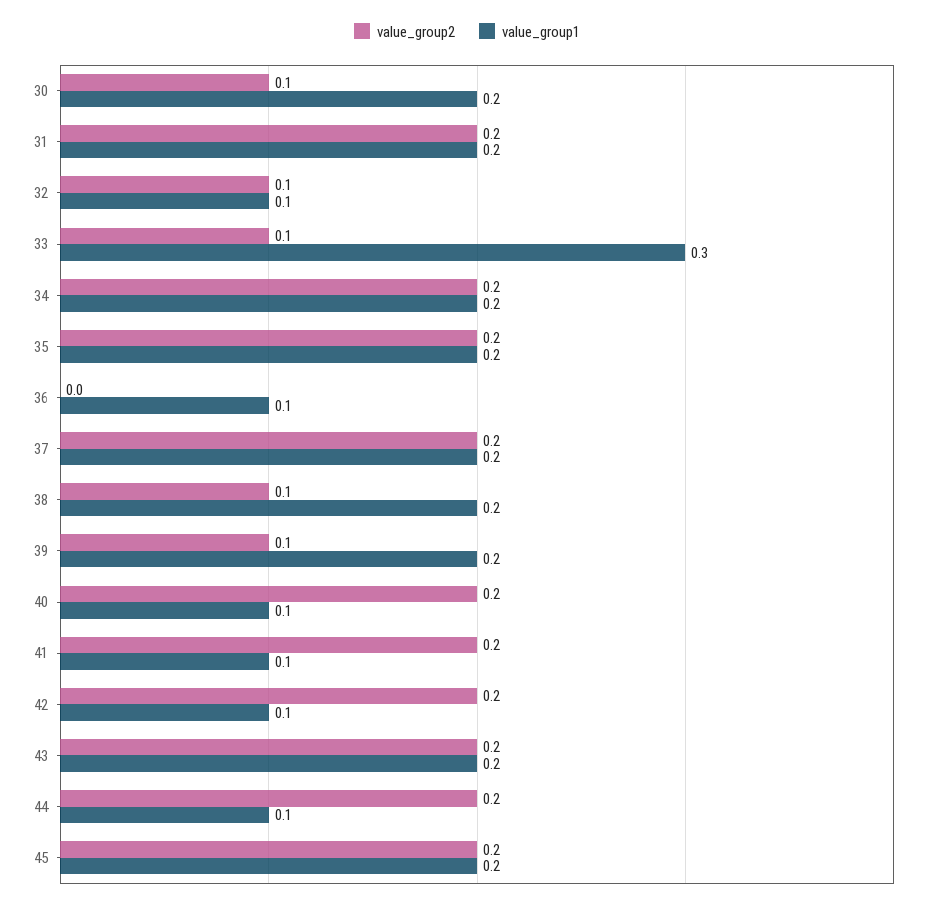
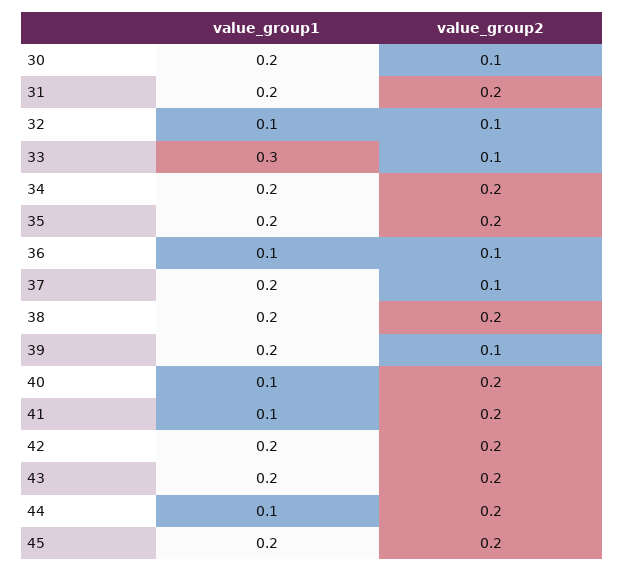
  {
    "value_group2": {
      "30": 0.1,
      "31": 0.2,
      "32": 0.1,
      "33": 0.1,
      "34": 0.2,
      "35": 0.2,
-     "36": 0,
+     "36": 0.1,
-     "37": 0.2,
+     "37": 0.1,
-     "38": 0.1,
+     "38": 0.2,
      "39": 0.1,
      "40": 0.2,
      "41": 0.2,
      "42": 0.2,
      "43": 0.2,
      "44": 0.2,
      "45": 0.2
    },
    "value_group1": {
      "30": 0.2,
      "31": 0.2,
      "32": 0.1,
      "33": 0.3,
      "34": 0.2,
      "35": 0.2,
      "36": 0.1,
      "37": 0.2,
      "38": 0.2,
      "39": 0.2,
      "40": 0.1,
      "41": 0.1,
-     "42": 0.1,
+     "42": 0.2,
      "43": 0.2,
      "44": 0.1,
      "45": 0.2
    }
  }

